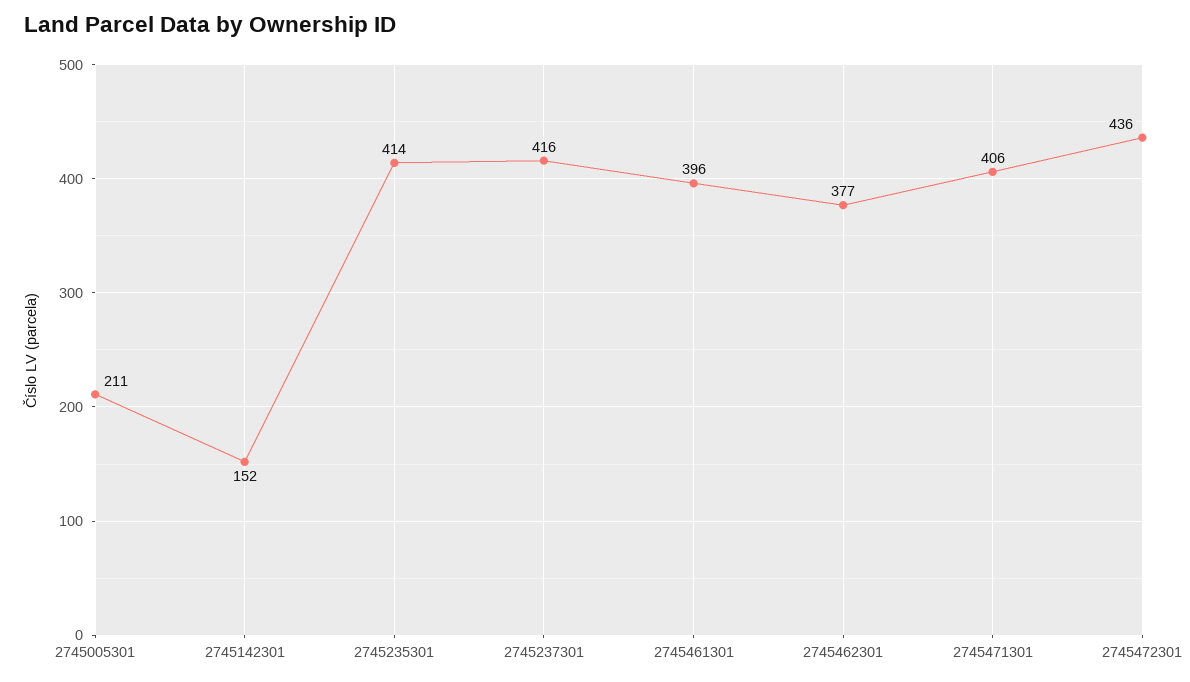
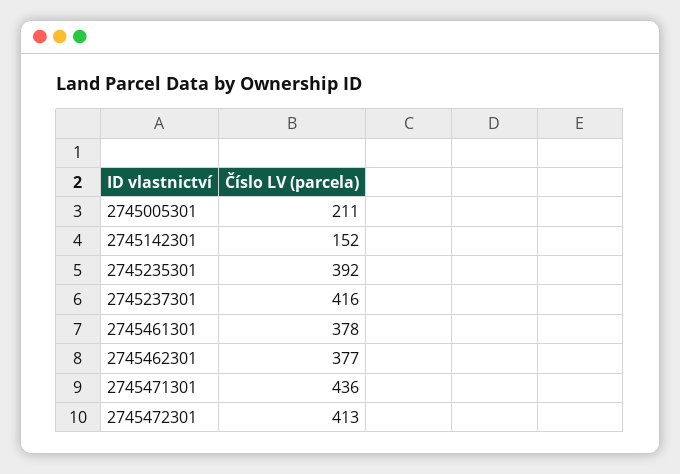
  {
    "2745005301": 211,
    "2745142301": 152,
-   "2745235301": 414,
+   "2745235301": 392,
    "2745237301": 416,
-   "2745461301": 396,
+   "2745461301": 378,
    "2745462301": 377,
-   "2745471301": 406,
+   "2745471301": 436,
-   "2745472301": 436
+   "2745472301": 413
  }

